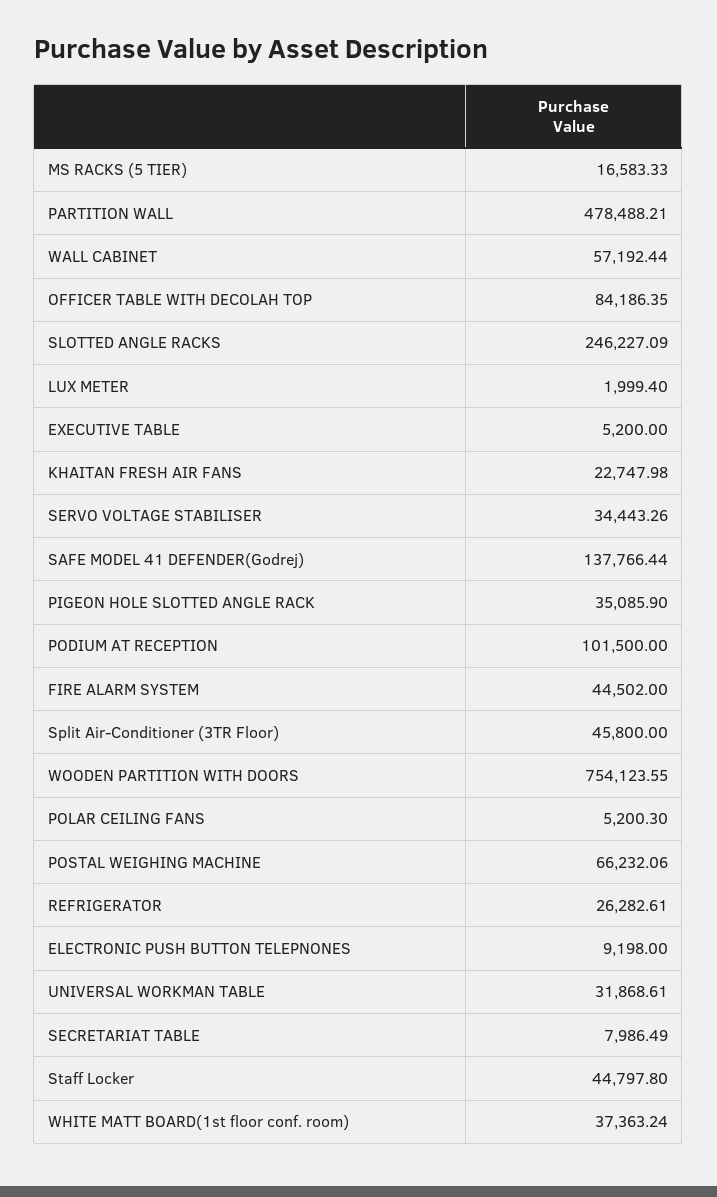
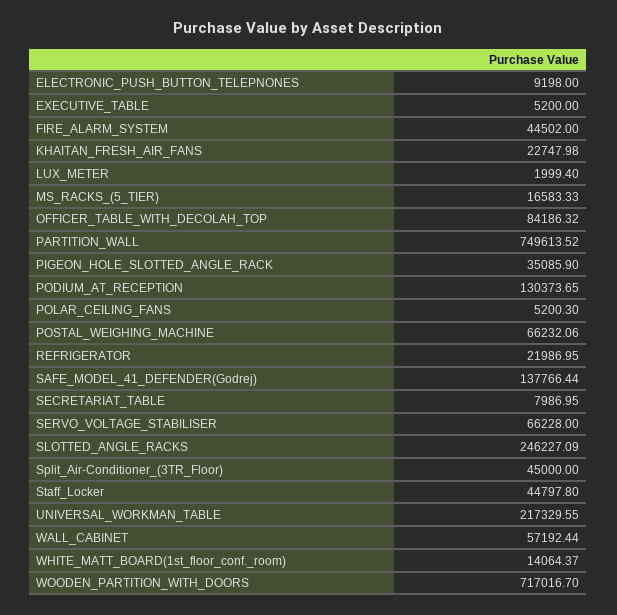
  {
    "MS RACKS (5 TIER)": 16583.33,
-   "PARTITION WALL": 478488.21,
+   "PARTITION WALL": 749613.52,
    "WALL CABINET": 57192.44,
-   "OFFICER TABLE WITH DECOLAH TOP": 84186.35,
+   "OFFICER TABLE WITH DECOLAH TOP": 84186.32,
    "SLOTTED ANGLE RACKS": 246227.09,
    "LUX METER": 1999.4,
    "EXECUTIVE TABLE": 5200,
    "KHAITAN FRESH AIR FANS": 22747.98,
-   "SERVO VOLTAGE STABILISER": 34443.26,
+   "SERVO VOLTAGE STABILISER": 66228,
    "SAFE MODEL 41 DEFENDER(Godrej)": 137766.44,
    "PIGEON HOLE SLOTTED ANGLE RACK": 35085.9,
-   "PODIUM AT RECEPTION": 101500,
+   "PODIUM AT RECEPTION": 130373.65,
    "FIRE ALARM SYSTEM": 44502,
-   "Split Air-Conditioner (3TR Floor)": 45800,
+   "Split Air-Conditioner (3TR Floor)": 45000,
-   "WOODEN PARTITION WITH DOORS": 754123.55,
+   "WOODEN PARTITION WITH DOORS": 717016.7,
    "POLAR CEILING FANS": 5200.3,
    "POSTAL WEIGHING MACHINE": 66232.06,
-   "REFRIGERATOR": 26282.61,
+   "REFRIGERATOR": 21986.95,
    "ELECTRONIC PUSH BUTTON TELEPNONES": 9198,
-   "UNIVERSAL WORKMAN TABLE": 31868.61,
+   "UNIVERSAL WORKMAN TABLE": 217329.55,
-   "SECRETARIAT TABLE": 7986.49,
+   "SECRETARIAT TABLE": 7986.95,
    "Staff Locker": 44797.8,
-   "WHITE MATT BOARD(1st floor conf. room)": 37363.24
+   "WHITE MATT BOARD(1st floor conf. room)": 14064.37
  }

